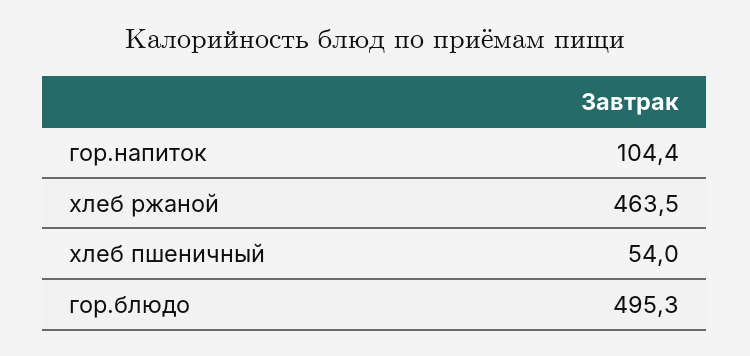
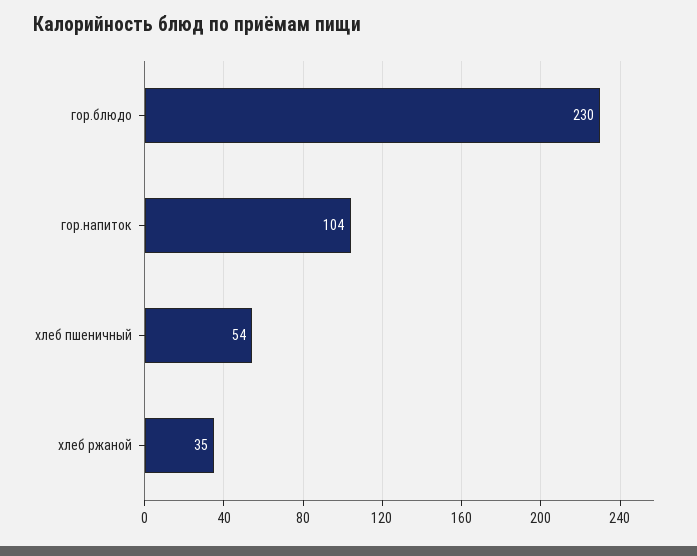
  {
    "гор.напиток": 104.4,
-   "хлеб ржаной": 463.5,
+   "хлеб ржаной": 35,
    "хлеб пшеничный": 54,
-   "гор.блюдо": 495.3
+   "гор.блюдо": 230
  }

